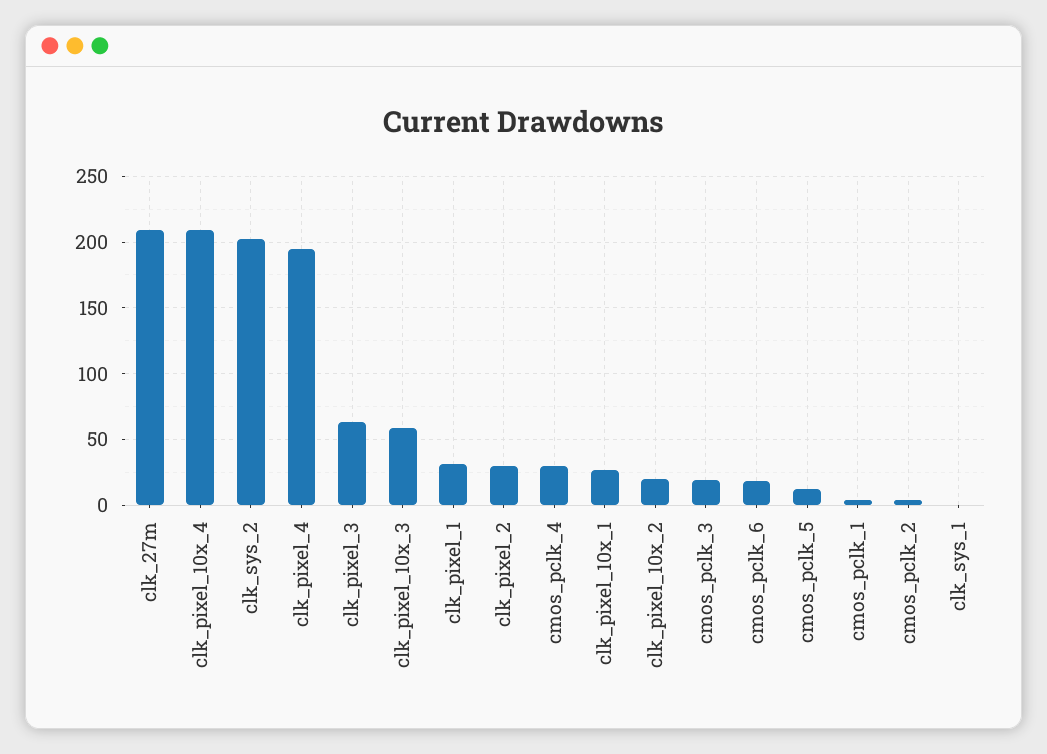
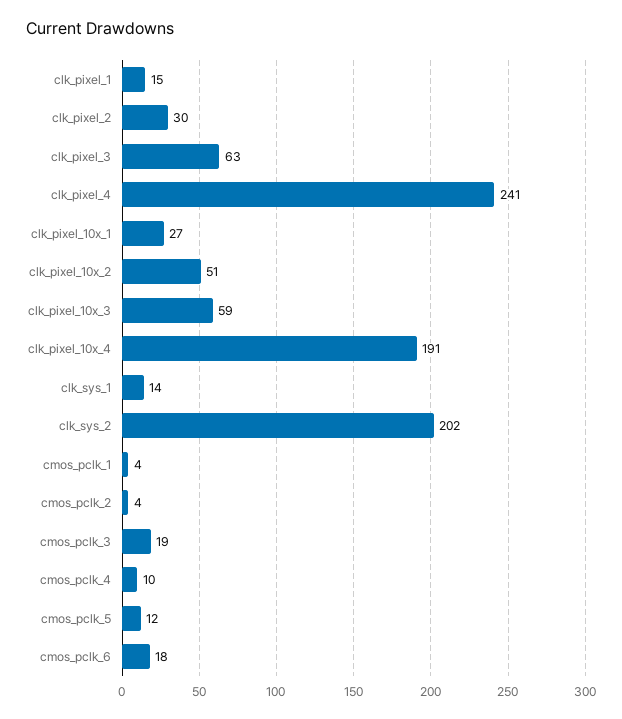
  {
-   "clk_27m": 210,
-   "clk_pixel_10x_4": 210,
+   "clk_pixel_10x_4": 191,
    "clk_sys_2": 202,
-   "clk_pixel_4": 195,
+   "clk_pixel_4": 241,
    "clk_pixel_3": 63,
    "clk_pixel_10x_3": 59,
-   "clk_pixel_1": 30,
+   "clk_pixel_1": 15,
    "clk_pixel_2": 30,
-   "cmos_pclk_4": 30,
+   "cmos_pclk_4": 10,
    "clk_pixel_10x_1": 27,
-   "clk_pixel_10x_2": 20,
+   "clk_pixel_10x_2": 51,
    "cmos_pclk_3": 19,
    "cmos_pclk_6": 18,
    "cmos_pclk_5": 12,
    "cmos_pclk_1": 4,
    "cmos_pclk_2": 4,
-   "clk_sys_1": 0
+   "clk_sys_1": 14
  }

